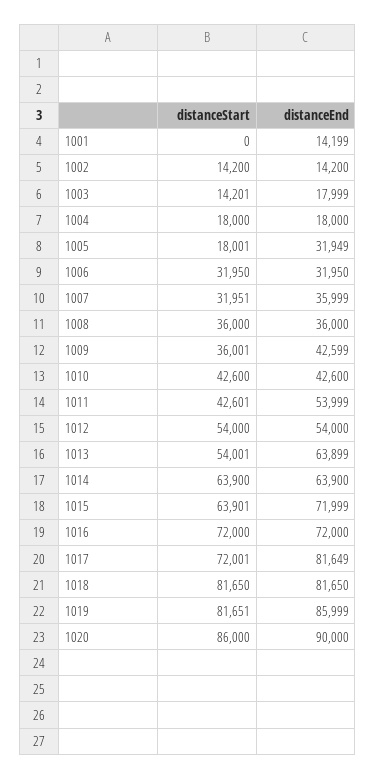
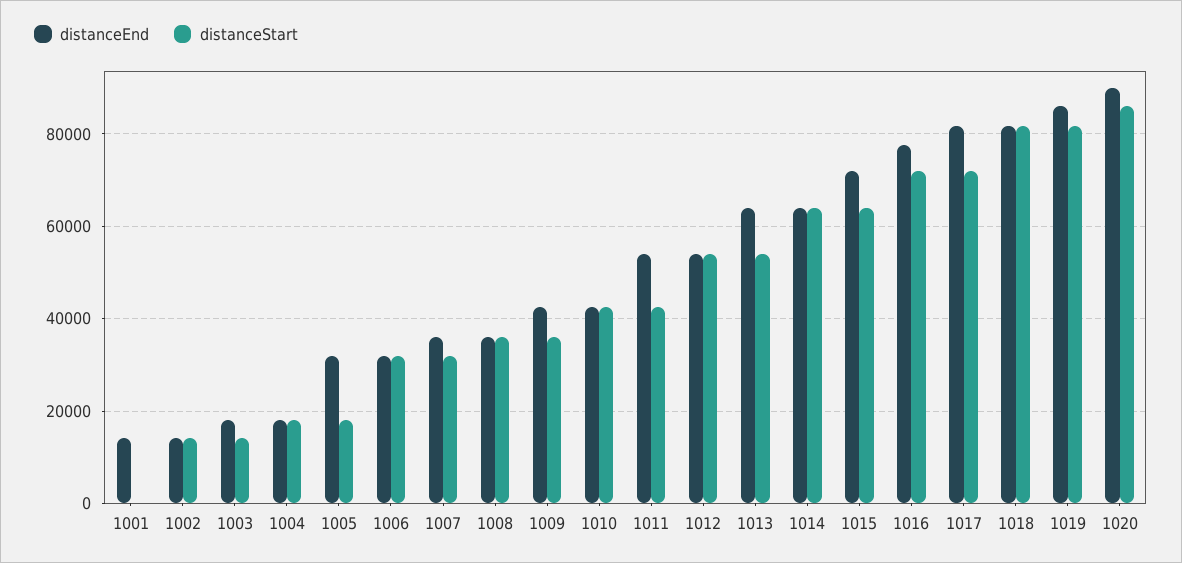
  {
    "distanceStart": {
      "1001": 0,
      "1002": 14200,
      "1003": 14201,
      "1004": 18000,
      "1005": 18001,
      "1006": 31950,
      "1007": 31951,
      "1008": 36000,
      "1009": 36001,
      "1010": 42600,
      "1011": 42601,
      "1012": 54000,
      "1013": 54001,
      "1014": 63900,
      "1015": 63901,
      "1016": 72000,
      "1017": 72001,
      "1018": 81650,
      "1019": 81651,
      "1020": 86000
    },
    "distanceEnd": {
      "1001": 14199,
      "1002": 14200,
      "1003": 17999,
      "1004": 18000,
      "1005": 31949,
      "1006": 31950,
      "1007": 35999,
      "1008": 36000,
      "1009": 42599,
      "1010": 42600,
      "1011": 53999,
      "1012": 54000,
      "1013": 63899,
      "1014": 63900,
      "1015": 71999,
-     "1016": 72000,
+     "1016": 78000,
      "1017": 81649,
      "1018": 81650,
      "1019": 85999,
      "1020": 90000
    }
  }

